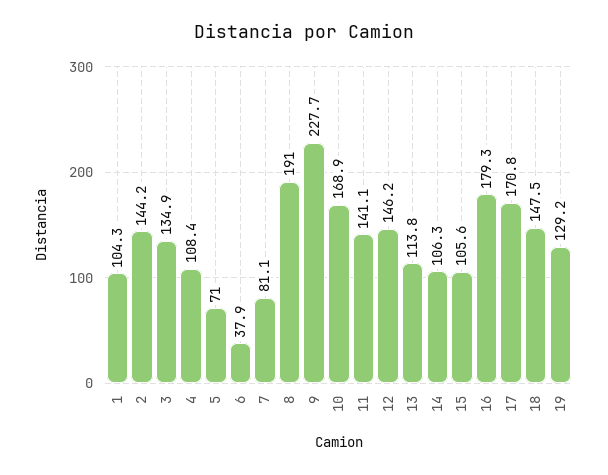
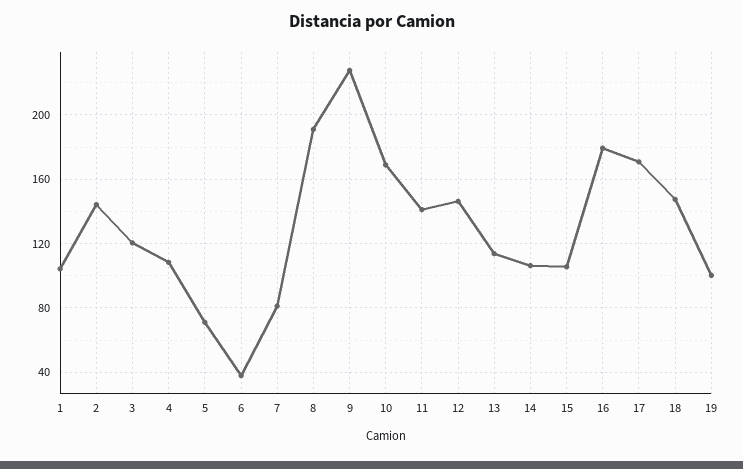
  {
    "1": 104.3,
    "2": 144.2,
-   "3": 134.9,
+   "3": 120,
    "4": 108.4,
    "5": 71,
    "6": 37.9,
    "7": 81.1,
    "8": 191,
    "9": 227.7,
    "10": 168.9,
    "11": 141.1,
    "12": 146.2,
    "13": 113.8,
    "14": 106.3,
    "15": 105.6,
    "16": 179.3,
    "17": 170.8,
    "18": 147.5,
-   "19": 129.2
+   "19": 100
  }

